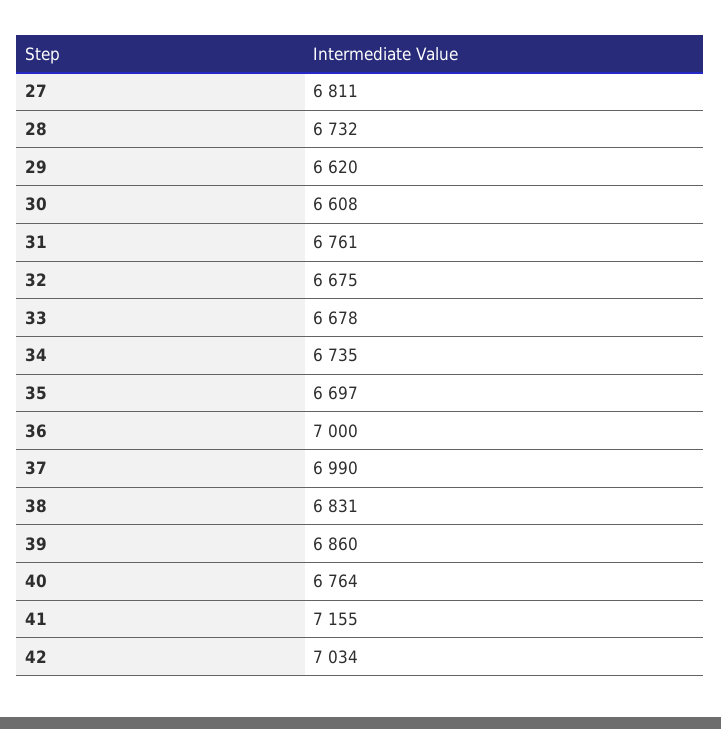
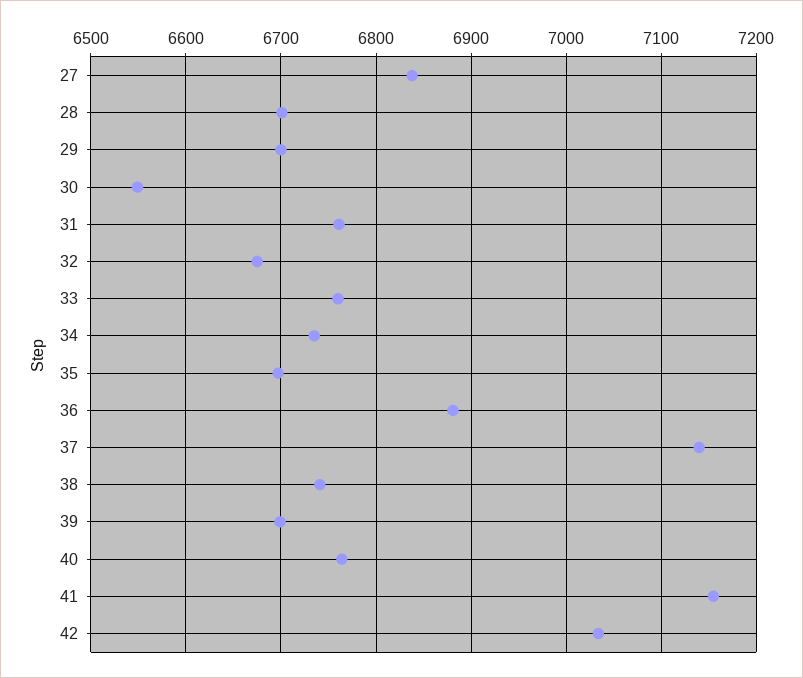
  {
-   "27": 6811,
+   "27": 6840,
-   "28": 6732,
+   "28": 6700,
-   "29": 6620,
+   "29": 6700,
-   "30": 6608,
+   "30": 6550,
    "31": 6761,
    "32": 6675,
-   "33": 6678,
+   "33": 6760,
    "34": 6735,
    "35": 6697,
-   "36": 7000,
+   "36": 6880,
-   "37": 6990,
+   "37": 7140,
-   "38": 6831,
+   "38": 6740,
-   "39": 6860,
+   "39": 6700,
    "40": 6764,
    "41": 7155,
    "42": 7034
  }

